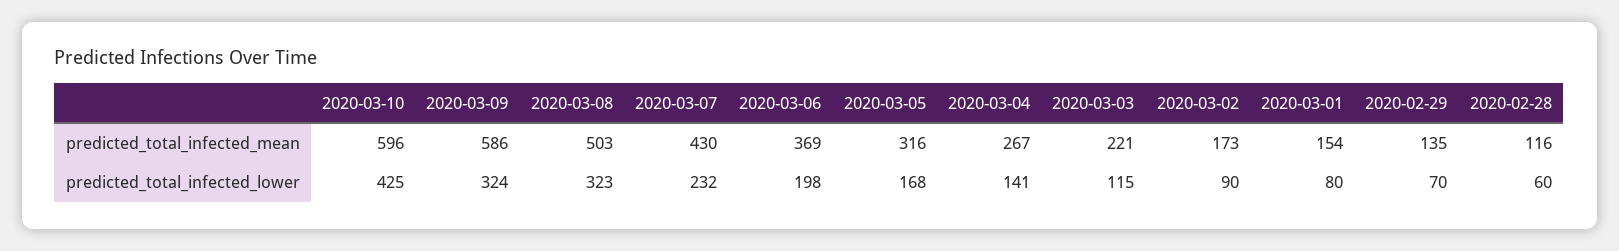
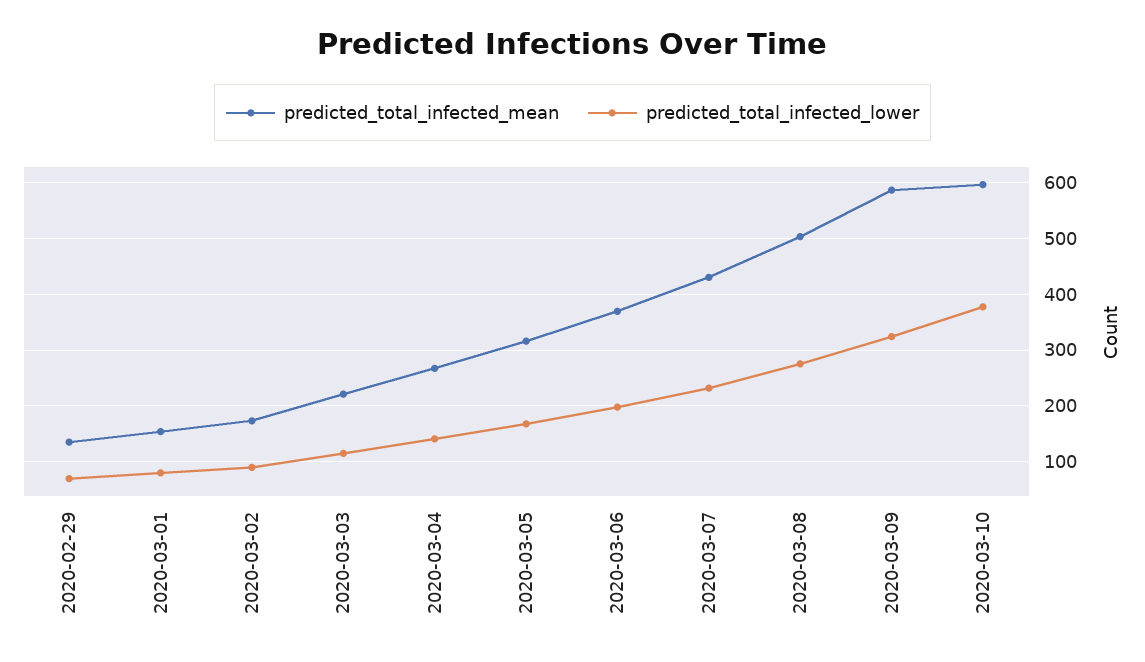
  {
    "predicted_total_infected_mean": {
      "2020-03-10": 596,
      "2020-03-09": 586,
      "2020-03-08": 503,
      "2020-03-07": 430,
      "2020-03-06": 369,
      "2020-03-05": 316,
      "2020-03-04": 267,
      "2020-03-03": 221,
      "2020-03-02": 173,
      "2020-03-01": 154,
-     "2020-02-29": 135,
+     "2020-02-29": 135
-     "2020-02-28": 116
    },
    "predicted_total_infected_lower": {
-     "2020-03-10": 425,
+     "2020-03-10": 380,
      "2020-03-09": 324,
-     "2020-03-08": 323,
+     "2020-03-08": 280,
      "2020-03-07": 232,
      "2020-03-06": 198,
      "2020-03-05": 168,
      "2020-03-04": 141,
      "2020-03-03": 115,
      "2020-03-02": 90,
      "2020-03-01": 80,
-     "2020-02-29": 70,
+     "2020-02-29": 70
-     "2020-02-28": 60
    }
  }

